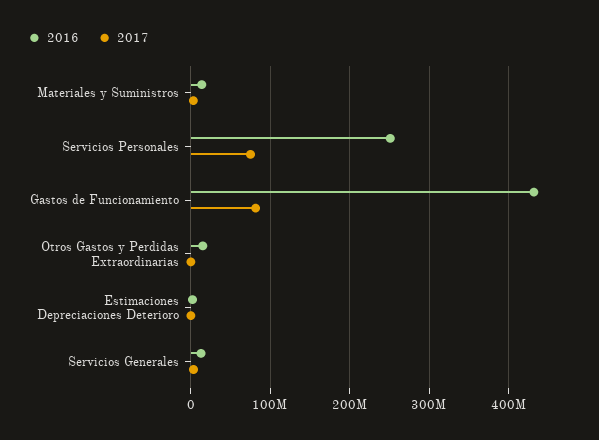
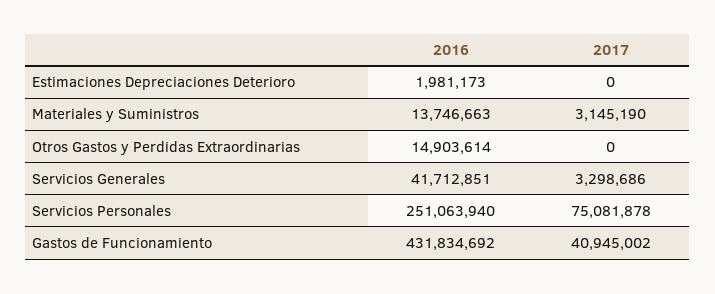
  {
    "2016": {
      "Materiales y Suministros": 13746663,
      "Servicios Personales": 251063940,
      "Gastos de Funcionamiento": 431834692,
      "Otros Gastos y Perdidas Extraordinarias": 14903614,
      "Estimaciones Depreciaciones Deterioro": 1981173,
-     "Servicios Generales": 10000000
+     "Servicios Generales": 41712851
    },
    "2017": {
      "Materiales y Suministros": 3145190,
      "Servicios Personales": 75081878,
-     "Gastos de Funcionamiento": 80000000,
+     "Gastos de Funcionamiento": 40945002,
      "Otros Gastos y Perdidas Extraordinarias": 0,
      "Estimaciones Depreciaciones Deterioro": 0,
      "Servicios Generales": 3298686
    }
  }

